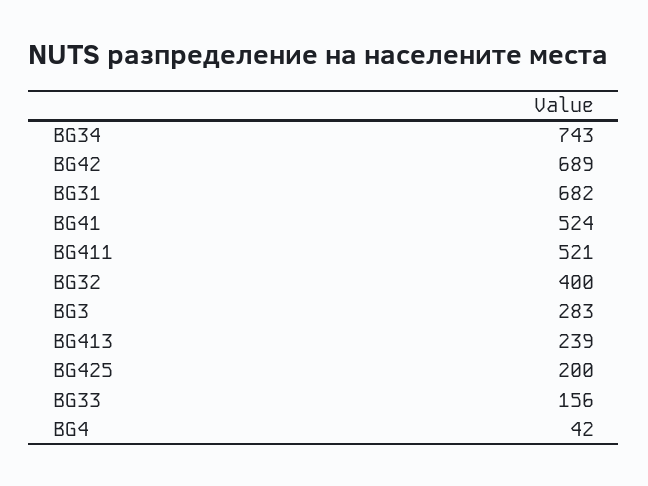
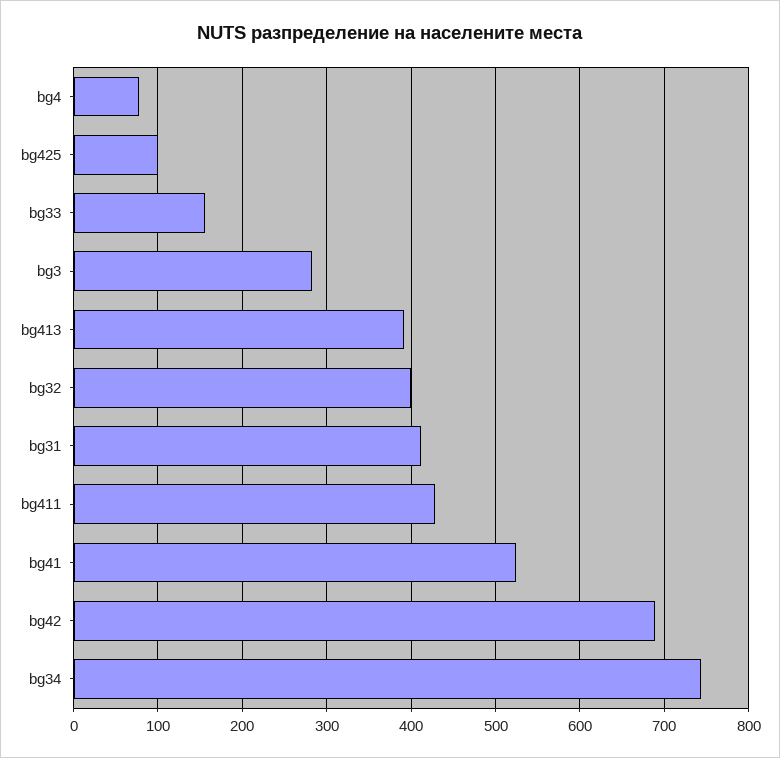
  {
    "BG34": 743,
    "BG42": 689,
-   "BG31": 682,
+   "BG31": 410,
    "BG41": 524,
-   "BG411": 521,
+   "BG411": 430,
    "BG32": 400,
    "BG3": 283,
-   "BG413": 239,
+   "BG413": 390,
-   "BG425": 200,
+   "BG425": 100,
    "BG33": 156,
-   "BG4": 42
+   "BG4": 80
  }

